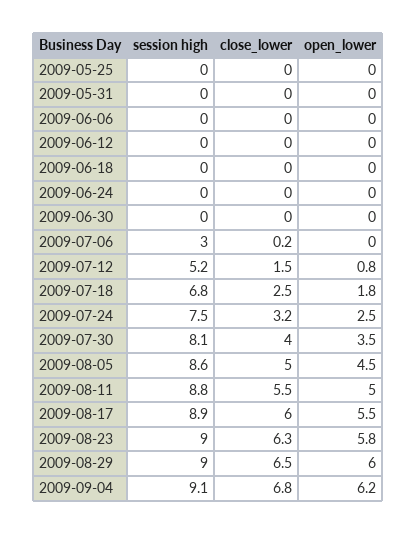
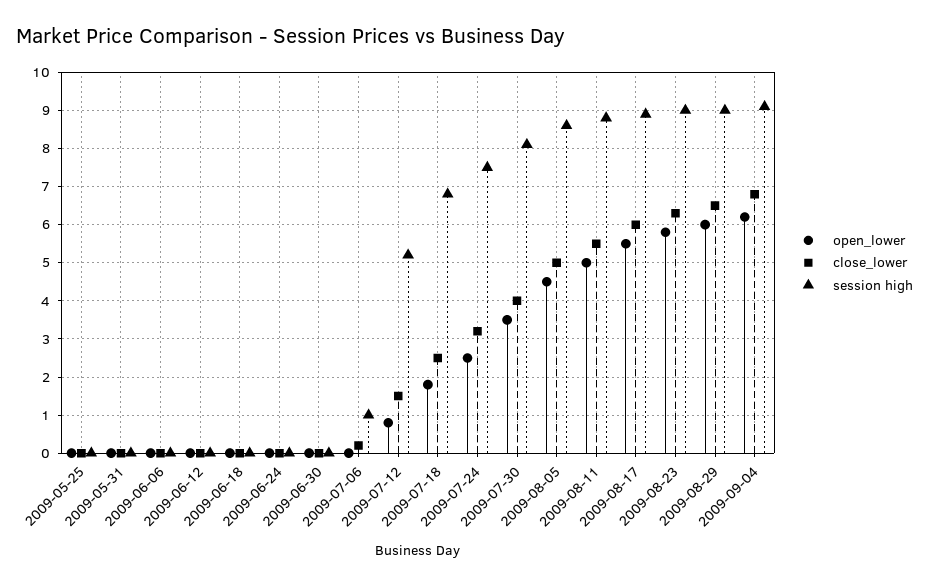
  {
    "session high": {
      "2009-05-25": 0,
      "2009-05-31": 0,
      "2009-06-06": 0,
      "2009-06-12": 0,
      "2009-06-18": 0,
      "2009-06-24": 0,
      "2009-06-30": 0,
-     "2009-07-06": 3,
+     "2009-07-06": 1,
      "2009-07-12": 5.2,
      "2009-07-18": 6.8,
      "2009-07-24": 7.5,
      "2009-07-30": 8.1,
      "2009-08-05": 8.6,
      "2009-08-11": 8.8,
      "2009-08-17": 8.9,
      "2009-08-23": 9,
      "2009-08-29": 9,
      "2009-09-04": 9.1
    },
    "close_lower": {
      "2009-05-25": 0,
      "2009-05-31": 0,
      "2009-06-06": 0,
      "2009-06-12": 0,
      "2009-06-18": 0,
      "2009-06-24": 0,
      "2009-06-30": 0,
      "2009-07-06": 0.2,
      "2009-07-12": 1.5,
      "2009-07-18": 2.5,
      "2009-07-24": 3.2,
      "2009-07-30": 4,
      "2009-08-05": 5,
      "2009-08-11": 5.5,
      "2009-08-17": 6,
      "2009-08-23": 6.3,
      "2009-08-29": 6.5,
      "2009-09-04": 6.8
    },
    "open_lower": {
      "2009-05-25": 0,
      "2009-05-31": 0,
      "2009-06-06": 0,
      "2009-06-12": 0,
      "2009-06-18": 0,
      "2009-06-24": 0,
      "2009-06-30": 0,
      "2009-07-06": 0,
      "2009-07-12": 0.8,
      "2009-07-18": 1.8,
      "2009-07-24": 2.5,
      "2009-07-30": 3.5,
      "2009-08-05": 4.5,
      "2009-08-11": 5,
      "2009-08-17": 5.5,
      "2009-08-23": 5.8,
      "2009-08-29": 6,
      "2009-09-04": 6.2
    }
  }

